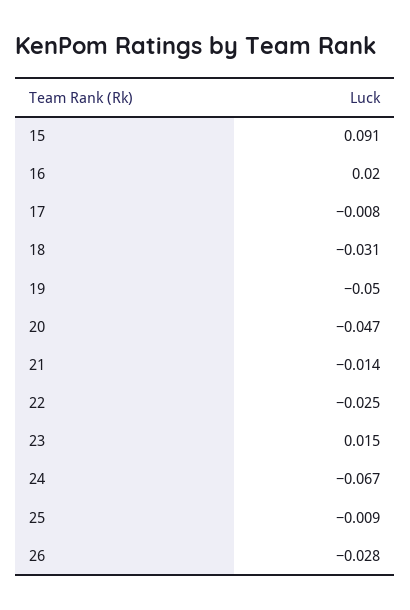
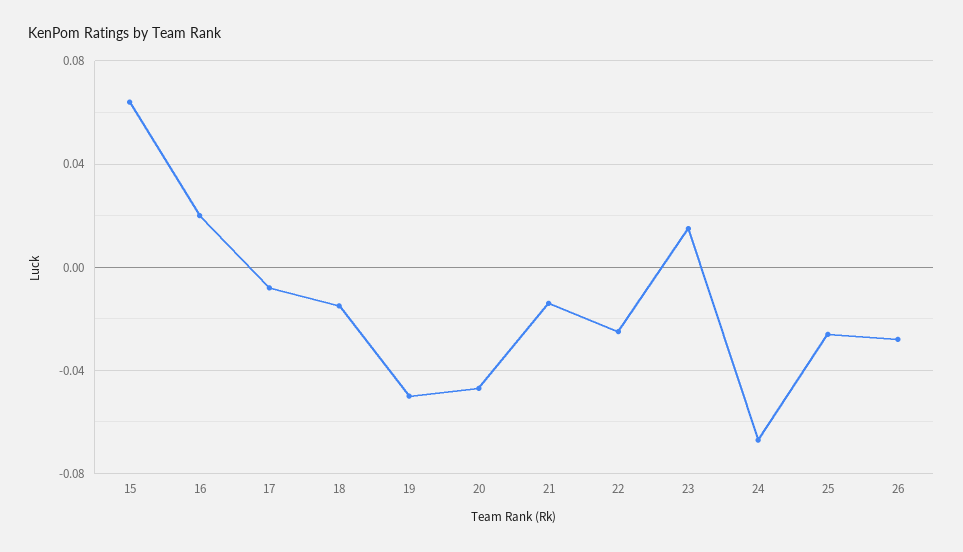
  {
-   "15": 0.091,
+   "15": 0.065,
    "16": 0.02,
    "17": -0.008,
-   "18": -0.031,
+   "18": -0.015,
    "19": -0.05,
    "20": -0.047,
    "21": -0.014,
    "22": -0.025,
    "23": 0.015,
    "24": -0.067,
-   "25": -0.009,
+   "25": -0.025,
    "26": -0.028
  }

